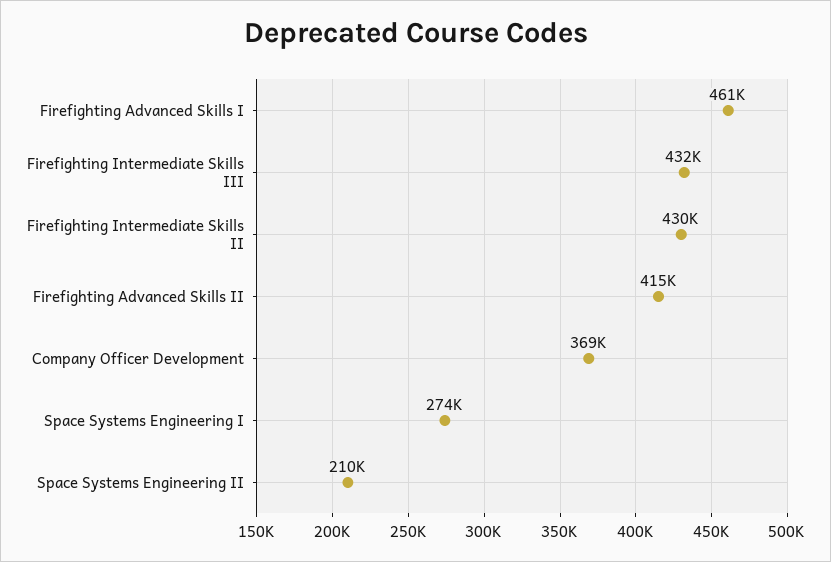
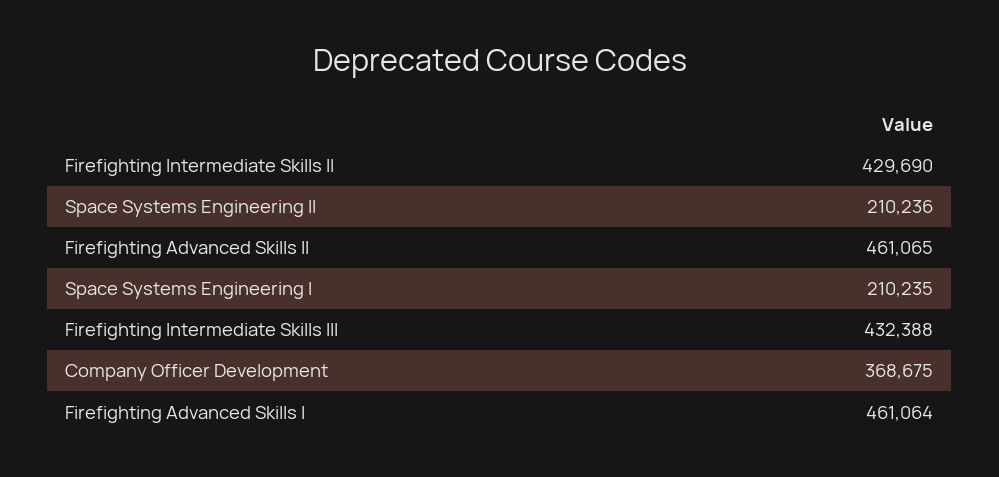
  {
    "Firefighting Advanced Skills I": 461064,
    "Firefighting Intermediate Skills III": 432388,
    "Firefighting Intermediate Skills II": 429690,
-   "Firefighting Advanced Skills II": 415000,
+   "Firefighting Advanced Skills II": 461065,
    "Company Officer Development": 368675,
-   "Space Systems Engineering I": 274000,
+   "Space Systems Engineering I": 210235,
    "Space Systems Engineering II": 210236
  }

